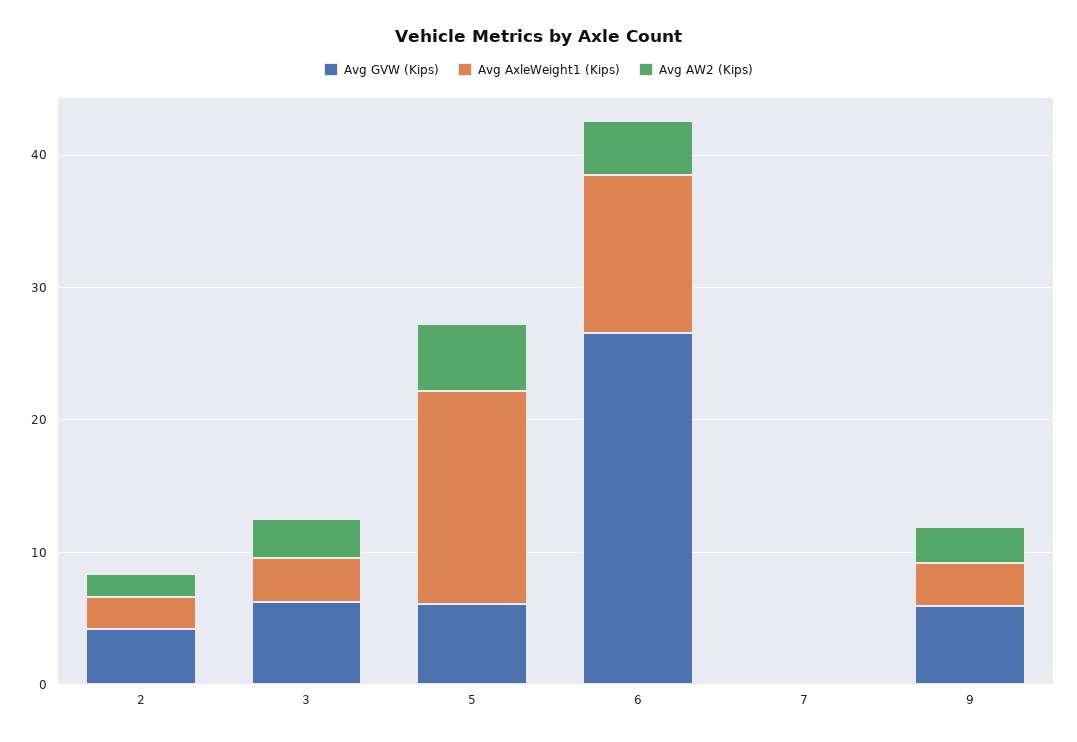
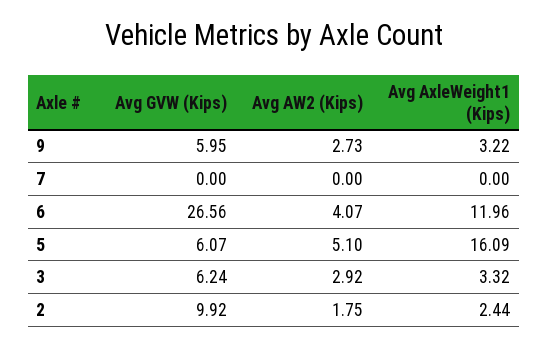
  {
    "Avg GVW (Kips)": {
-     "2": 4,
+     "2": 9.92,
      "3": 6.24,
      "5": 6.07,
      "6": 26.56,
      "7": 0,
      "9": 5.95
    },
    "Avg AxleWeight1 (Kips)": {
      "2": 2.44,
      "3": 3.32,
      "5": 16.09,
      "6": 11.96,
      "7": 0,
      "9": 3.22
    },
    "Avg AW2 (Kips)": {
      "2": 1.75,
      "3": 2.92,
      "5": 5.1,
      "6": 4.07,
      "7": 0,
      "9": 2.73
    }
  }

